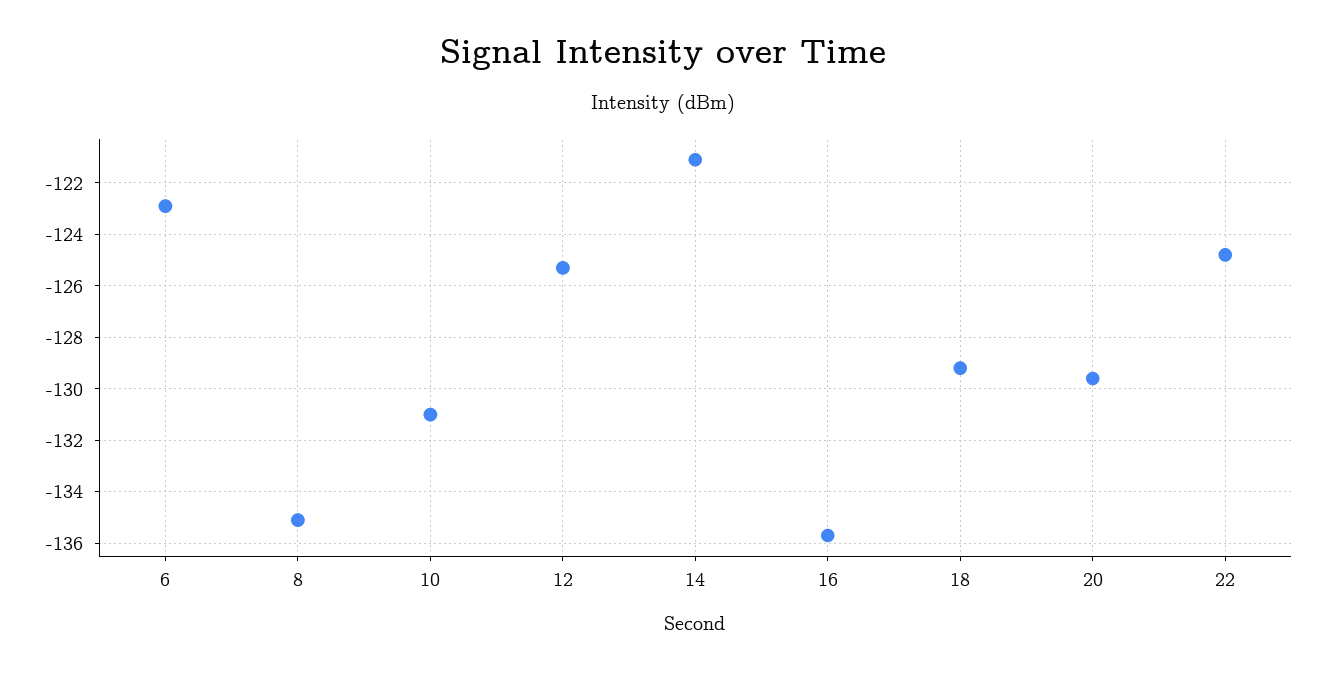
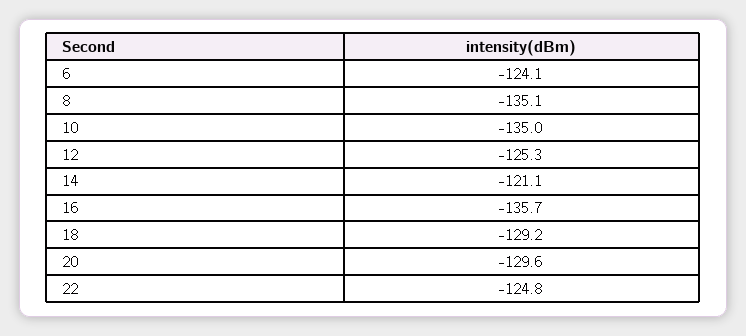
  {
-   "6": -123,
+   "6": -124.1,
    "8": -135.1,
-   "10": -131,
+   "10": -135,
    "12": -125.3,
    "14": -121.1,
    "16": -135.7,
    "18": -129.2,
    "20": -129.6,
    "22": -124.8
  }

